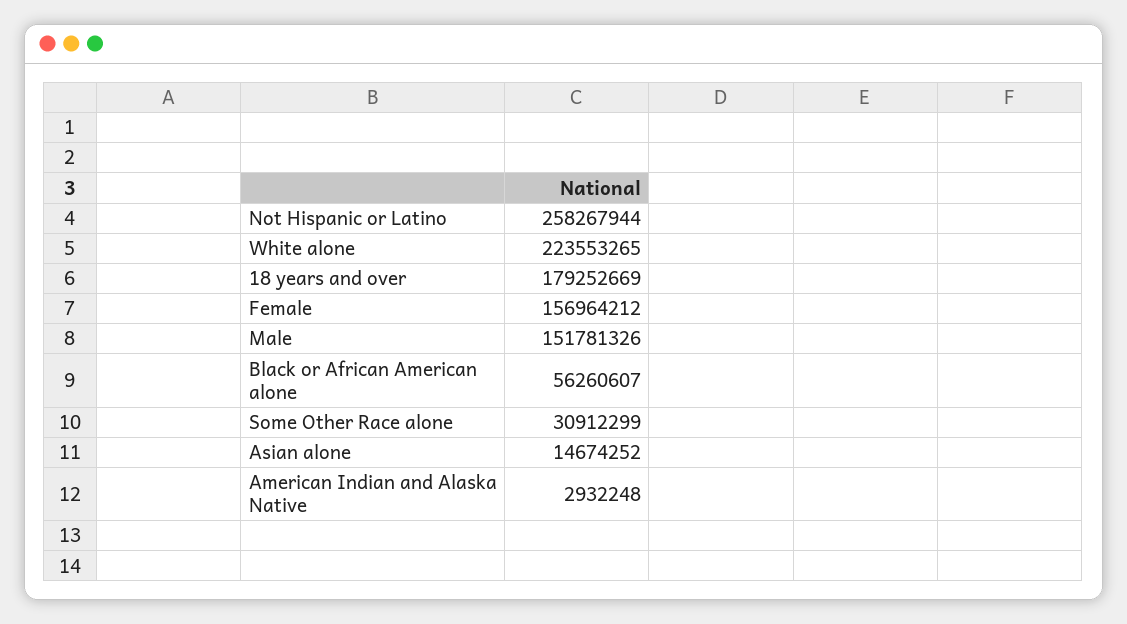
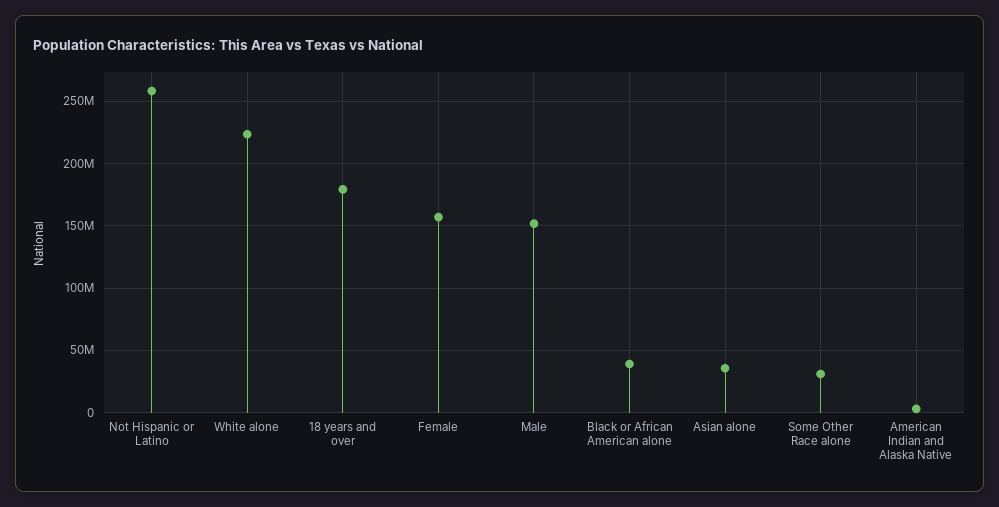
  {
    "Not Hispanic or Latino": 258267944,
    "White alone": 223553265,
    "18 years and over": 179252669,
    "Female": 156964212,
    "Male": 151781326,
-   "Black or African American alone": 56260607,
+   "Black or African American alone": 40000000,
    "Some Other Race alone": 30912299,
-   "Asian alone": 14674252,
+   "Asian alone": 35000000,
    "American Indian and Alaska Native": 2932248
  }

